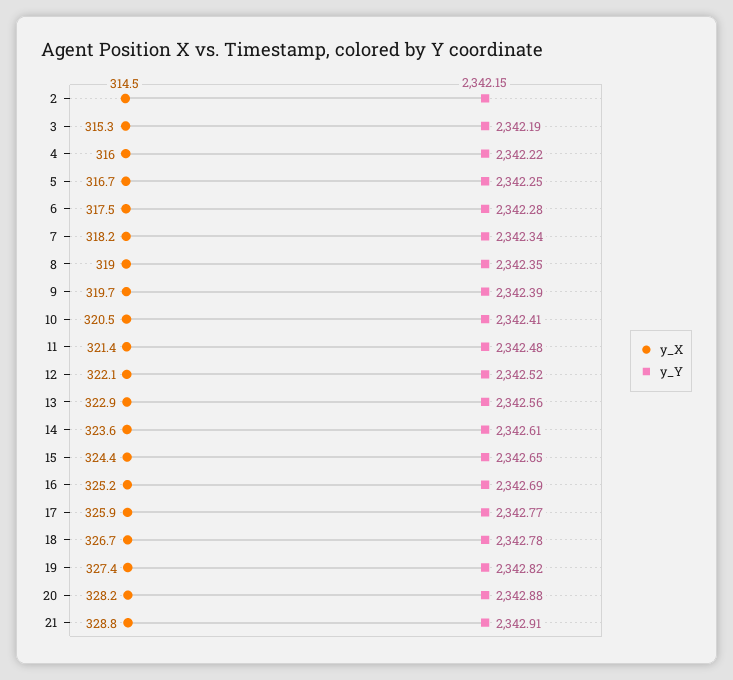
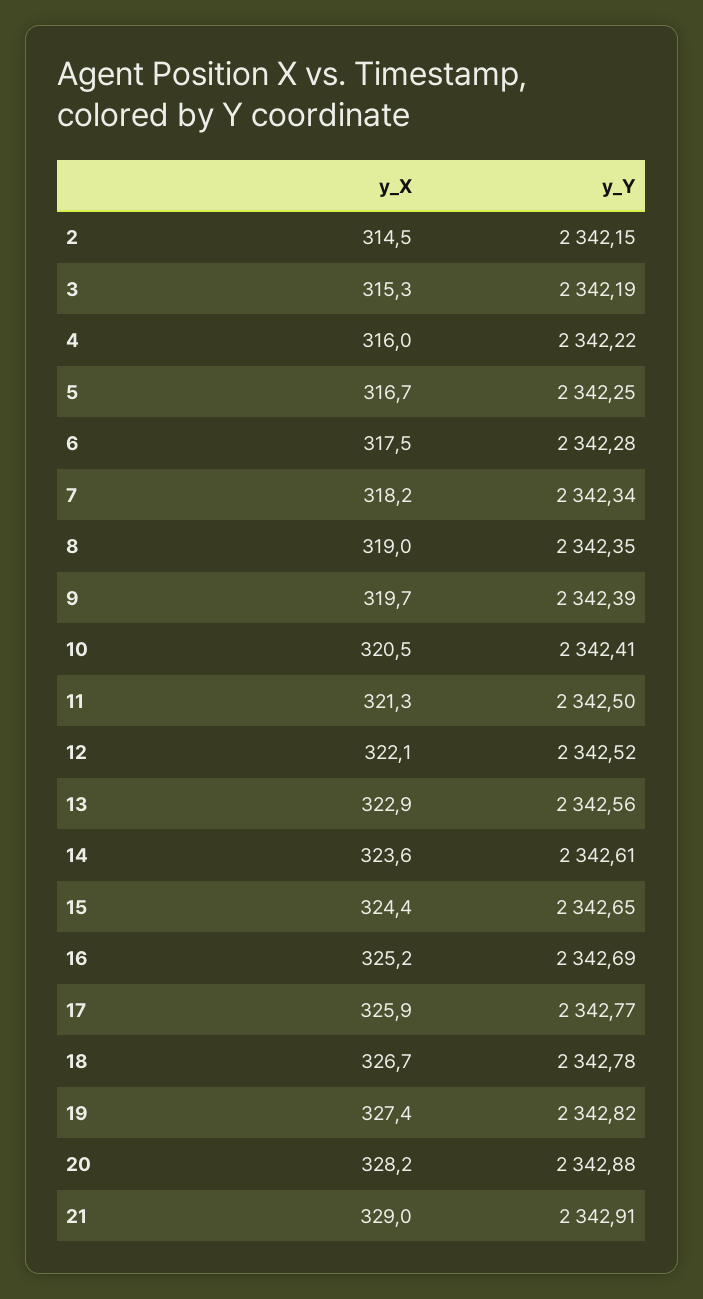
  {
    "y_X": {
      "2": 314.5,
      "3": 315.3,
      "4": 316,
      "5": 316.7,
      "6": 317.5,
      "7": 318.2,
      "8": 319,
      "9": 319.7,
      "10": 320.5,
-     "11": 321.4,
+     "11": 321.3,
      "12": 322.1,
      "13": 322.9,
      "14": 323.6,
      "15": 324.4,
      "16": 325.2,
      "17": 325.9,
      "18": 326.7,
      "19": 327.4,
      "20": 328.2,
-     "21": 328.8
+     "21": 329
    },
    "y_Y": {
      "2": 2342.15,
      "3": 2342.19,
      "4": 2342.22,
      "5": 2342.25,
      "6": 2342.28,
      "7": 2342.34,
      "8": 2342.35,
      "9": 2342.39,
      "10": 2342.41,
-     "11": 2342.48,
+     "11": 2342.5,
      "12": 2342.52,
      "13": 2342.56,
      "14": 2342.61,
      "15": 2342.65,
      "16": 2342.69,
      "17": 2342.77,
      "18": 2342.78,
      "19": 2342.82,
      "20": 2342.88,
      "21": 2342.91
    }
  }

